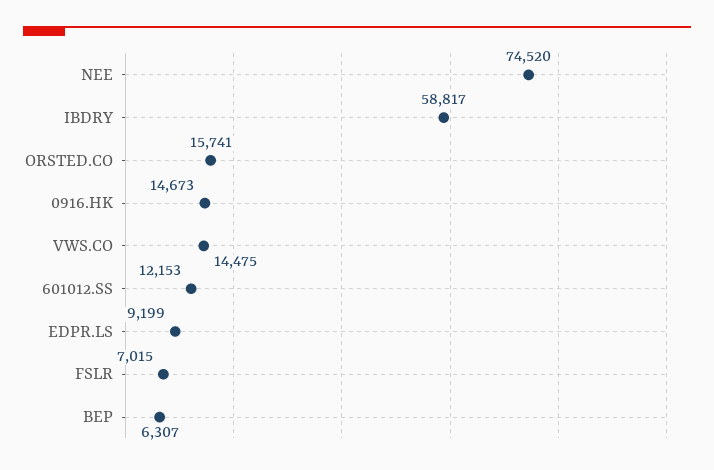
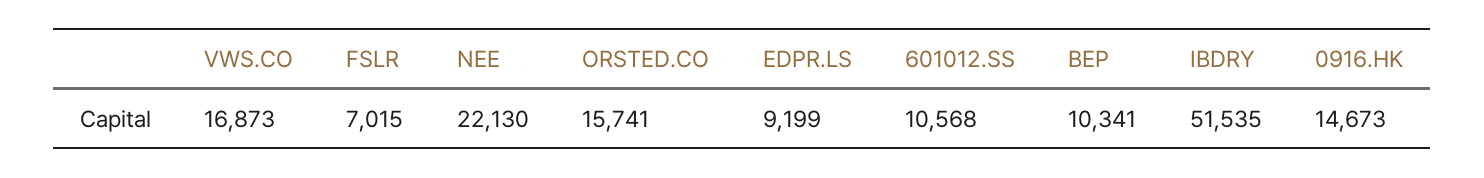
  {
-   "NEE": 74520,
+   "NEE": 22130,
-   "IBDRY": 58817,
+   "IBDRY": 51535,
    "ORSTED.CO": 15741,
    "0916.HK": 14673,
-   "VWS.CO": 14475,
+   "VWS.CO": 16873,
-   "601012.SS": 12153,
+   "601012.SS": 10568,
    "EDPR.LS": 9199,
    "FSLR": 7015,
-   "BEP": 6307
+   "BEP": 10341
  }

